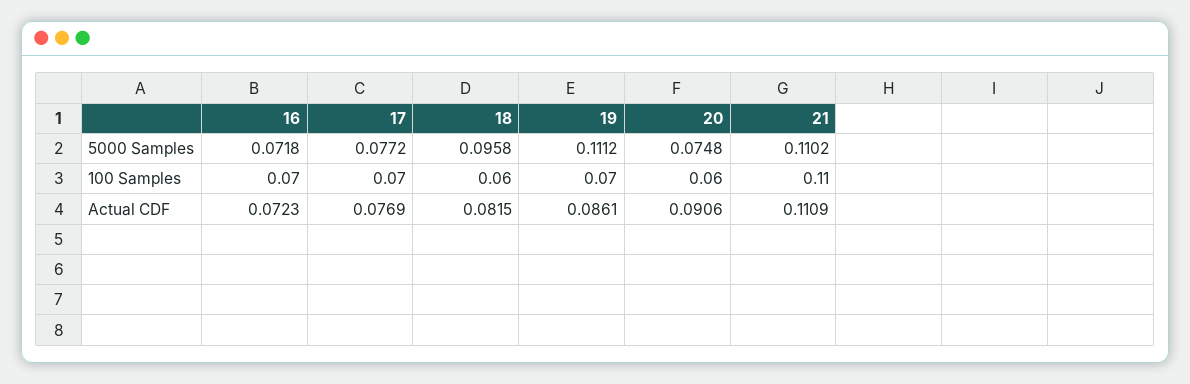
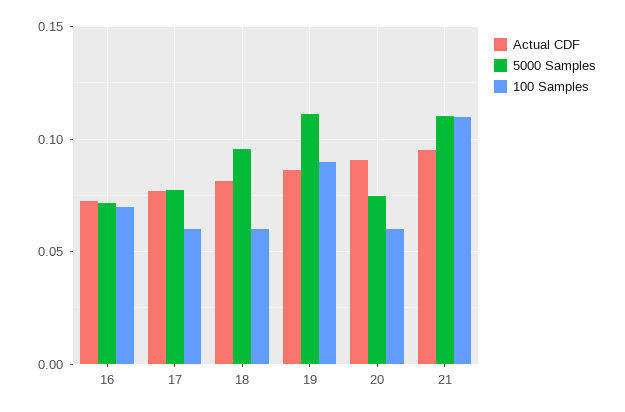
  {
    "5000 Samples": {
      "16": 0.0718,
      "17": 0.0772,
      "18": 0.0958,
      "19": 0.1112,
      "20": 0.0748,
      "21": 0.1102
    },
    "100 Samples": {
      "16": 0.07,
-     "17": 0.07,
+     "17": 0.06,
      "18": 0.06,
-     "19": 0.07,
+     "19": 0.09,
      "20": 0.06,
      "21": 0.11
    },
    "Actual CDF": {
      "16": 0.0723,
      "17": 0.0769,
      "18": 0.0815,
      "19": 0.0861,
      "20": 0.0906,
-     "21": 0.1109
+     "21": 0.095
    }
  }

